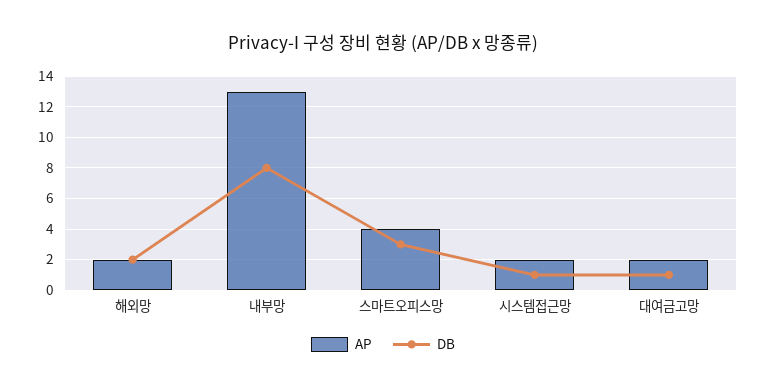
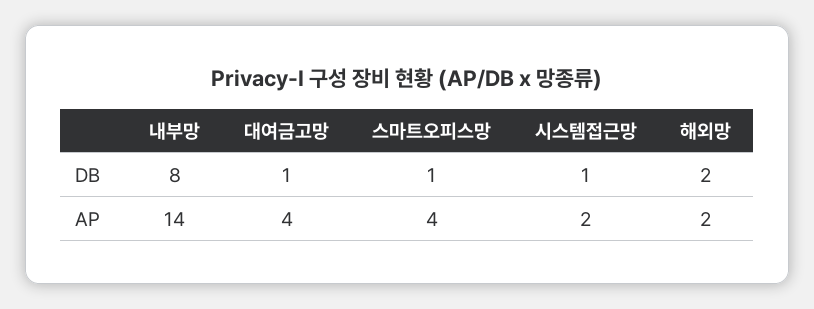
  {
    "AP": {
      "해외망": 2,
-     "내부망": 13,
+     "내부망": 14,
      "스마트오피스망": 4,
      "시스템접근망": 2,
-     "대여금고망": 2
+     "대여금고망": 4
    },
    "DB": {
      "해외망": 2,
      "내부망": 8,
-     "스마트오피스망": 3,
+     "스마트오피스망": 1,
      "시스템접근망": 1,
      "대여금고망": 1
    }
  }

